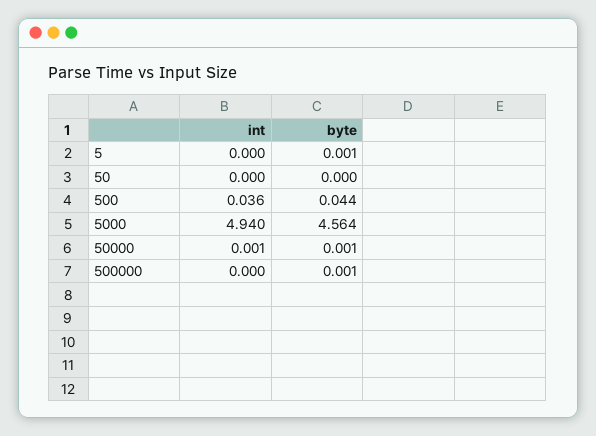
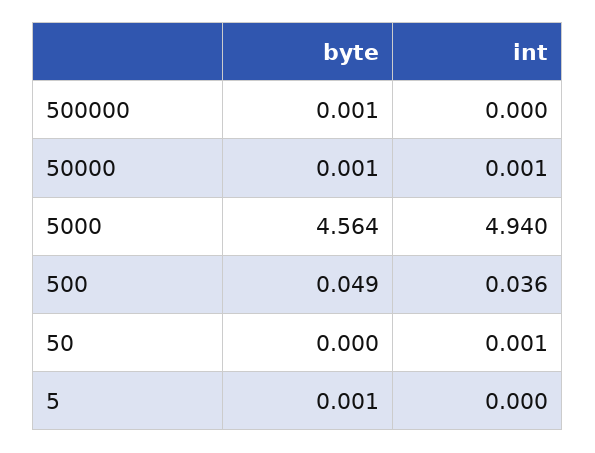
  {
    "int": {
      "5": 0,
-     "50": 0,
+     "50": 0.001,
      "500": 0.036,
      "5000": 4.94,
      "50000": 0.001,
      "500000": 0
    },
    "byte": {
      "5": 0.001,
      "50": 0,
-     "500": 0.044,
+     "500": 0.049,
      "5000": 4.564,
      "50000": 0.001,
      "500000": 0.001
    }
  }

